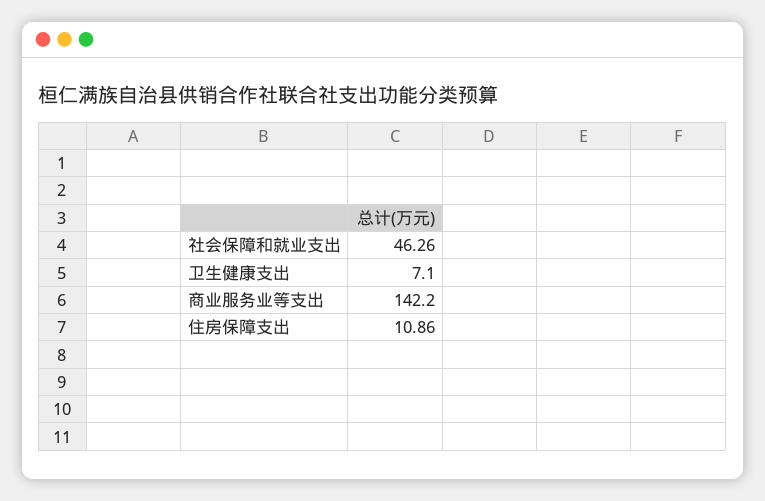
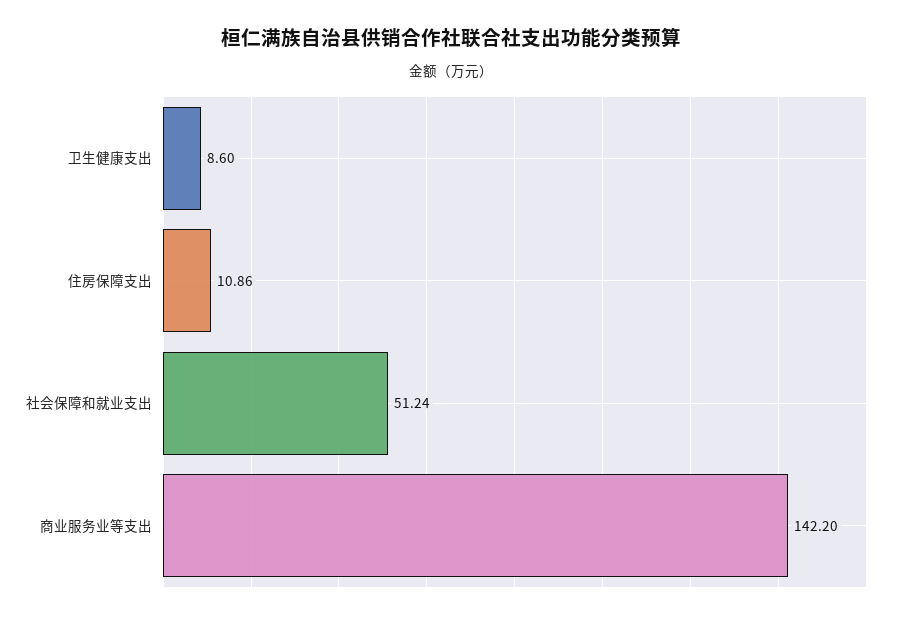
  {
-   "社会保障和就业支出": 46.26,
+   "社会保障和就业支出": 51.24,
-   "卫生健康支出": 7.1,
+   "卫生健康支出": 8.6,
    "商业服务业等支出": 142.2,
    "住房保障支出": 10.86
  }

